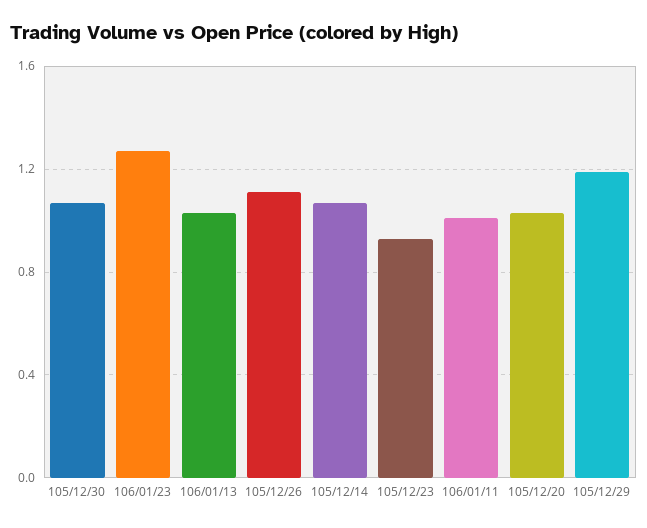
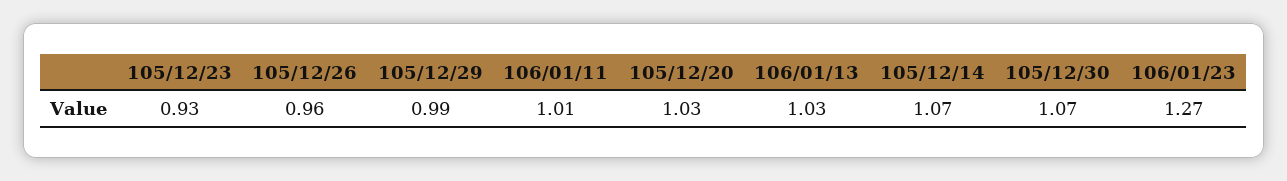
  {
    "105/12/30": 1.07,
    "106/01/23": 1.27,
    "106/01/13": 1.03,
-   "105/12/26": 1.1,
+   "105/12/26": 0.96,
    "105/12/14": 1.07,
    "105/12/23": 0.93,
    "106/01/11": 1.01,
    "105/12/20": 1.03,
-   "105/12/29": 1.2
+   "105/12/29": 0.99
  }

